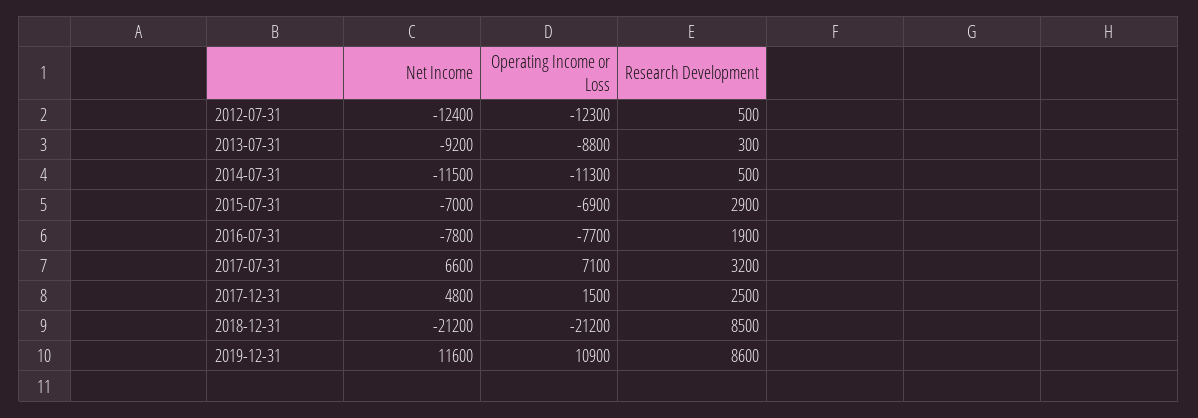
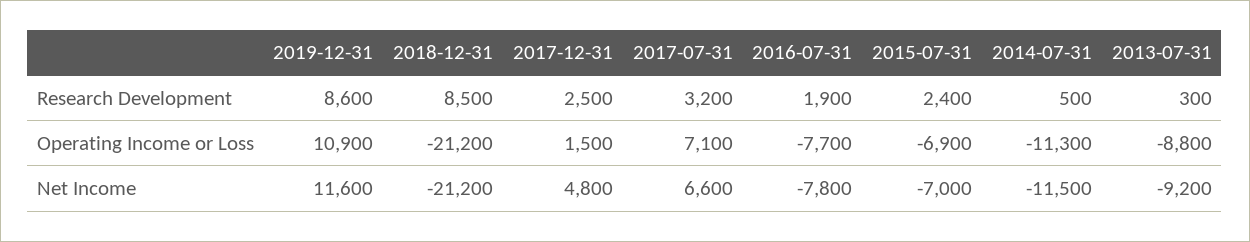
  {
    "Net Income": {
-     "2012-07-31": -12400,
      "2013-07-31": -9200,
      "2014-07-31": -11500,
      "2015-07-31": -7000,
      "2016-07-31": -7800,
      "2017-07-31": 6600,
      "2017-12-31": 4800,
      "2018-12-31": -21200,
      "2019-12-31": 11600
    },
    "Operating Income or Loss": {
-     "2012-07-31": -12300,
      "2013-07-31": -8800,
      "2014-07-31": -11300,
      "2015-07-31": -6900,
      "2016-07-31": -7700,
      "2017-07-31": 7100,
      "2017-12-31": 1500,
      "2018-12-31": -21200,
      "2019-12-31": 10900
    },
    "Research Development": {
-     "2012-07-31": 500,
      "2013-07-31": 300,
      "2014-07-31": 500,
-     "2015-07-31": 2900,
+     "2015-07-31": 2400,
      "2016-07-31": 1900,
      "2017-07-31": 3200,
      "2017-12-31": 2500,
      "2018-12-31": 8500,
      "2019-12-31": 8600
    }
  }

